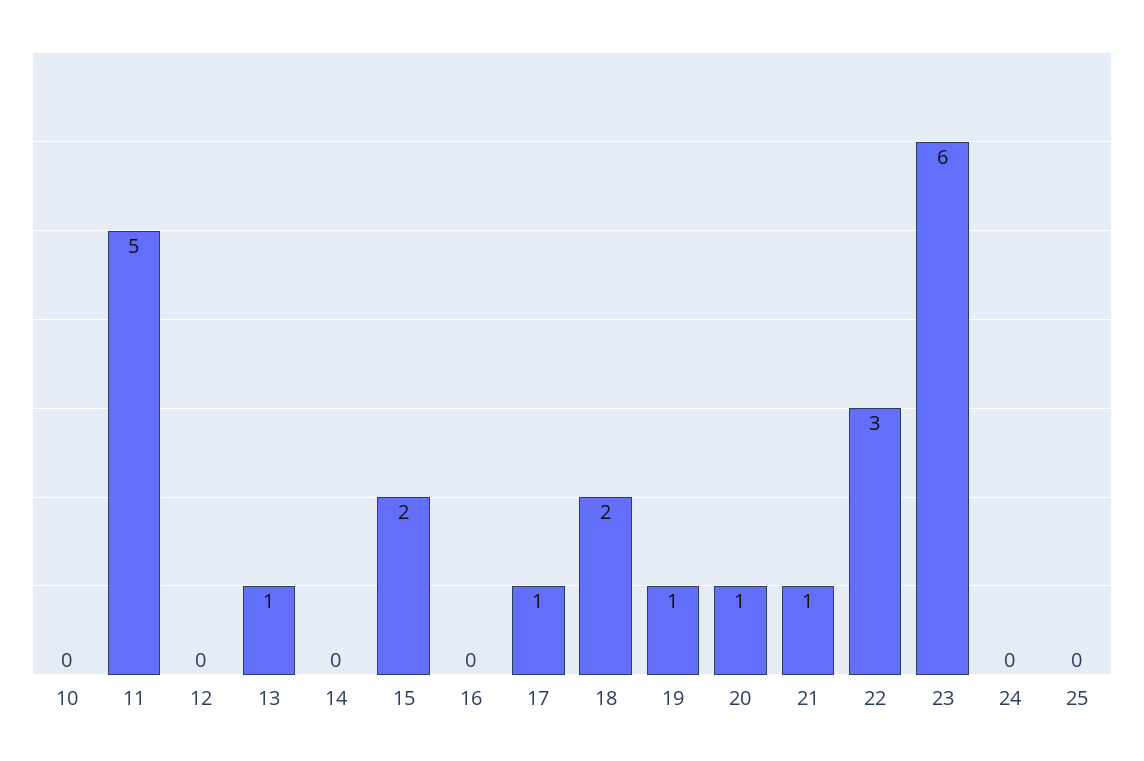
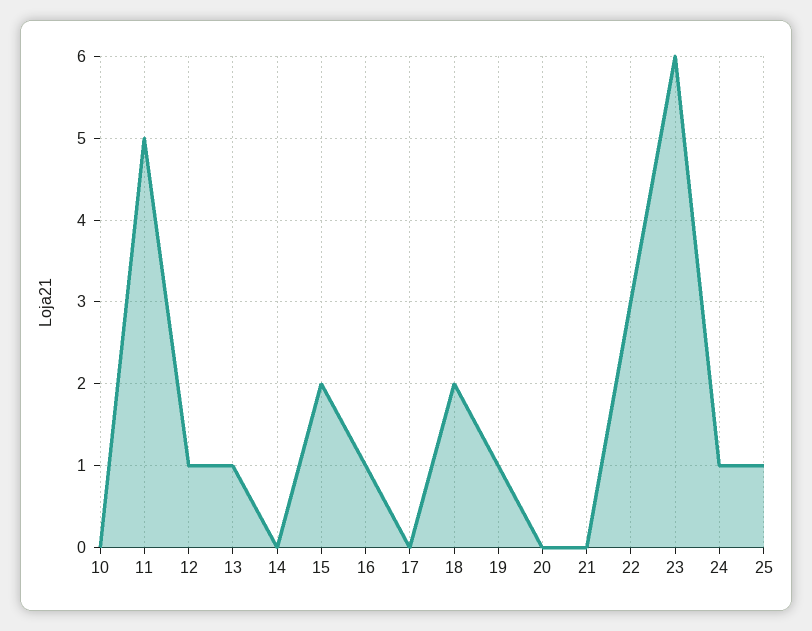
  {
    "10": 0,
    "11": 5,
-   "12": 0,
+   "12": 1,
    "13": 1,
    "14": 0,
    "15": 2,
-   "16": 0,
+   "16": 1,
-   "17": 1,
+   "17": 0,
    "18": 2,
    "19": 1,
-   "20": 1,
+   "20": 0,
-   "21": 1,
+   "21": 0,
    "22": 3,
    "23": 6,
-   "24": 0,
+   "24": 1,
-   "25": 0
+   "25": 1
  }

